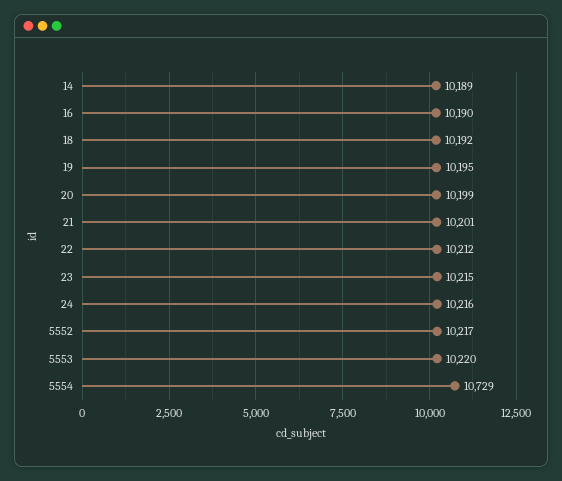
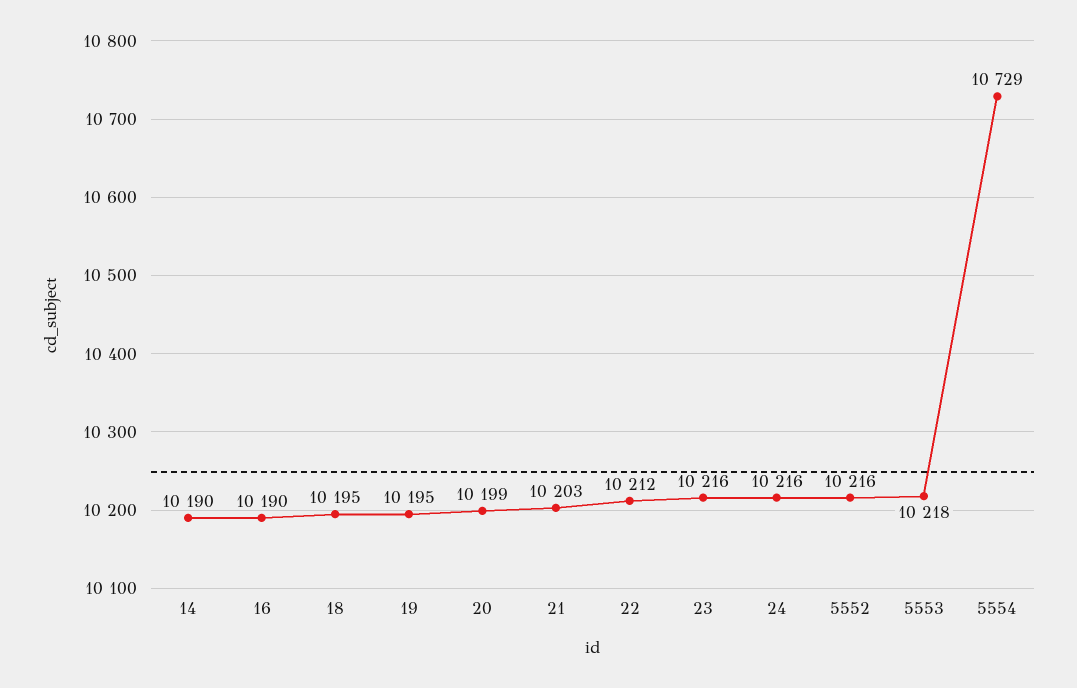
  {
-   "14": 10189,
+   "14": 10190,
    "16": 10190,
-   "18": 10192,
+   "18": 10195,
    "19": 10195,
    "20": 10199,
-   "21": 10201,
+   "21": 10203,
    "22": 10212,
-   "23": 10215,
+   "23": 10216,
    "24": 10216,
-   "5552": 10217,
+   "5552": 10216,
-   "5553": 10220,
+   "5553": 10218,
    "5554": 10729
  }

